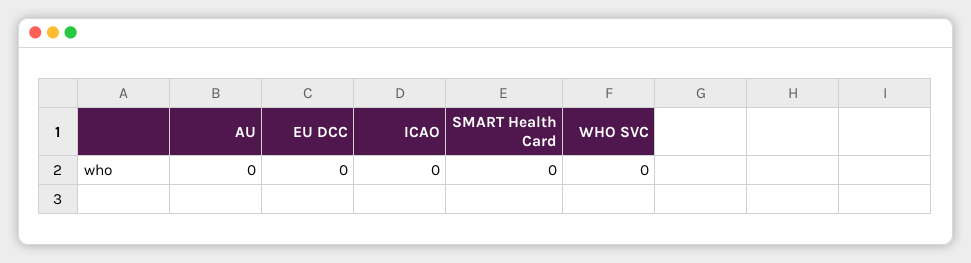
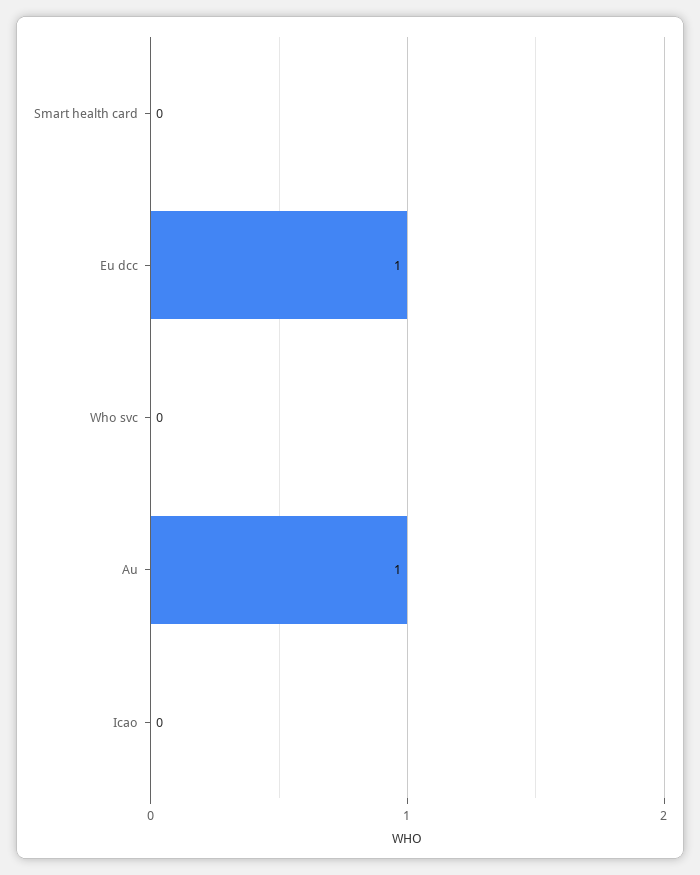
  {
-   "AU": 0,
+   "AU": 1,
-   "EU DCC": 0,
+   "EU DCC": 1,
    "ICAO": 0,
    "SMART Health Card": 0,
    "WHO SVC": 0
  }

